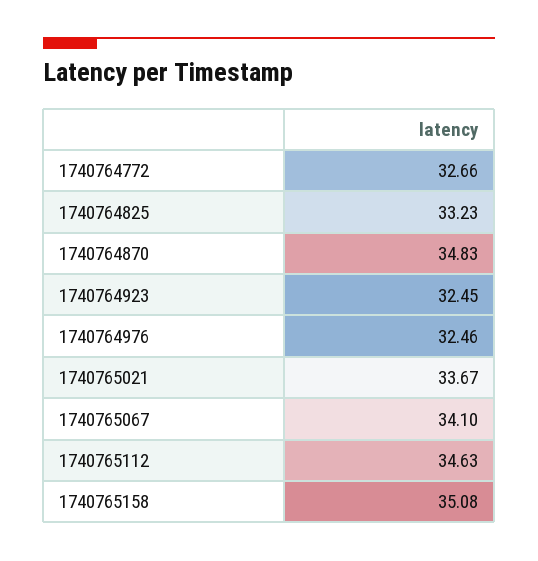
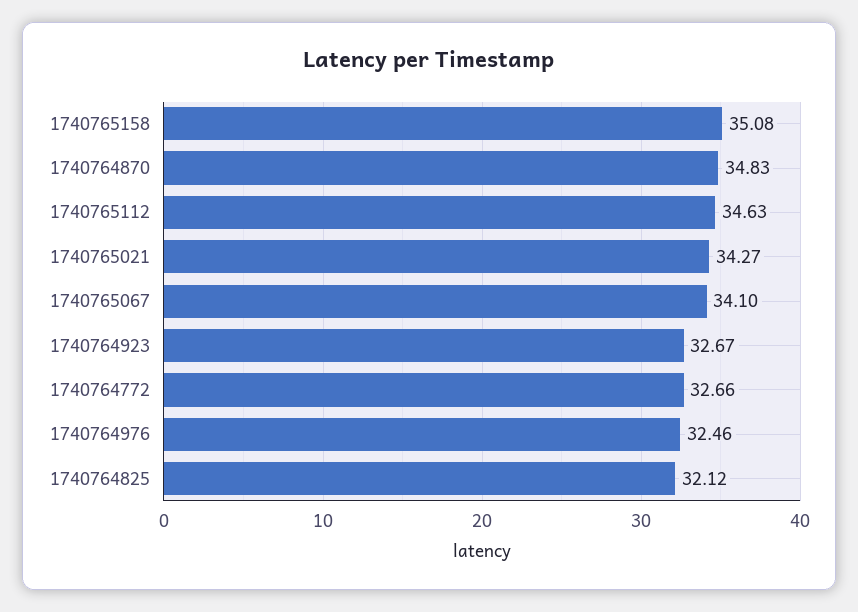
  {
    "1740764772": 32.66,
-   "1740764825": 33.23,
+   "1740764825": 32.12,
    "1740764870": 34.83,
-   "1740764923": 32.45,
+   "1740764923": 32.67,
    "1740764976": 32.46,
-   "1740765021": 33.67,
+   "1740765021": 34.27,
    "1740765067": 34.1,
    "1740765112": 34.63,
    "1740765158": 35.08
  }

